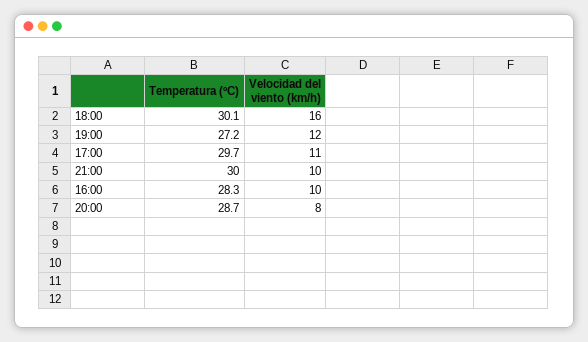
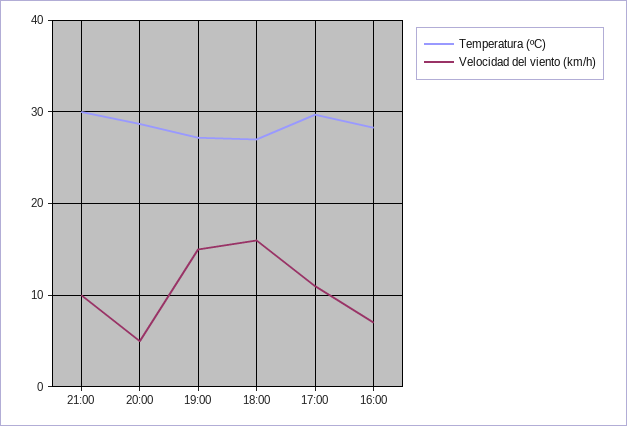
  {
    "Temperatura (ºC)": {
-     "18:00": 30.1,
+     "18:00": 27,
      "19:00": 27.2,
      "17:00": 29.7,
      "21:00": 30,
      "16:00": 28.3,
      "20:00": 28.7
    },
    "Velocidad del viento (km/h)": {
      "18:00": 16,
-     "19:00": 12,
+     "19:00": 15,
      "17:00": 11,
      "21:00": 10,
-     "16:00": 10,
+     "16:00": 7,
-     "20:00": 8
+     "20:00": 5
    }
  }

